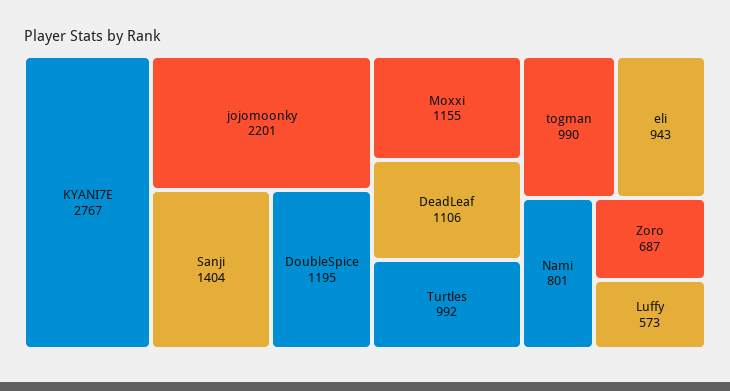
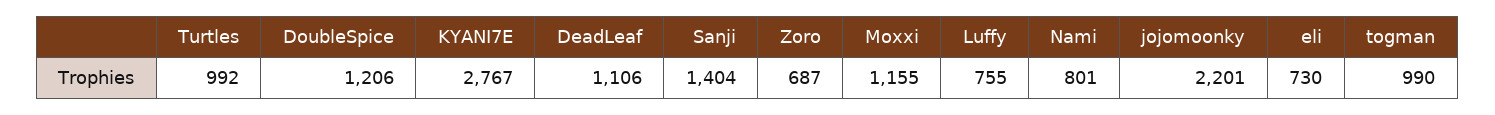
  {
    "KYANI7E": 2767,
    "jojomoonky": 2201,
    "Sanji": 1404,
-   "DoubleSpice": 1195,
+   "DoubleSpice": 1206,
    "Moxxi": 1155,
    "DeadLeaf": 1106,
    "Turtles": 992,
    "togman": 990,
-   "eli": 943,
+   "eli": 730,
    "Nami": 801,
    "Zoro": 687,
-   "Luffy": 573
+   "Luffy": 755
  }

